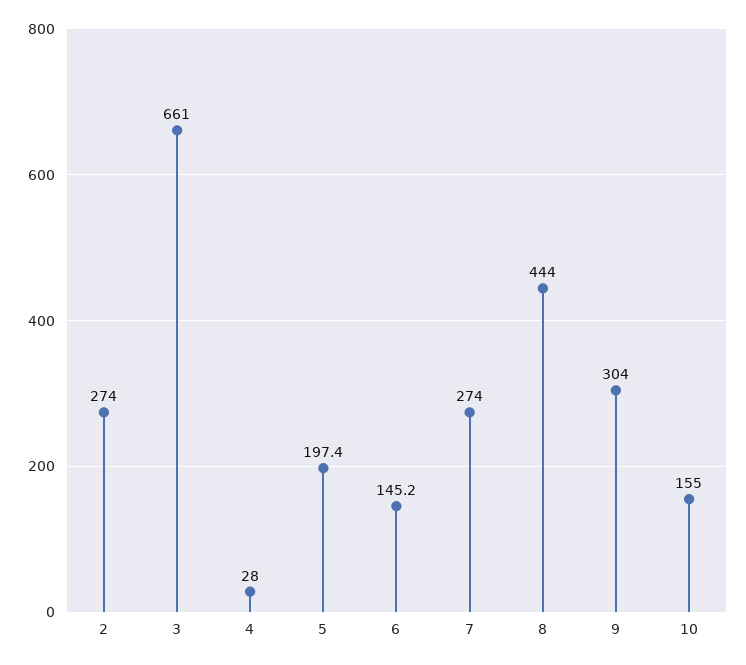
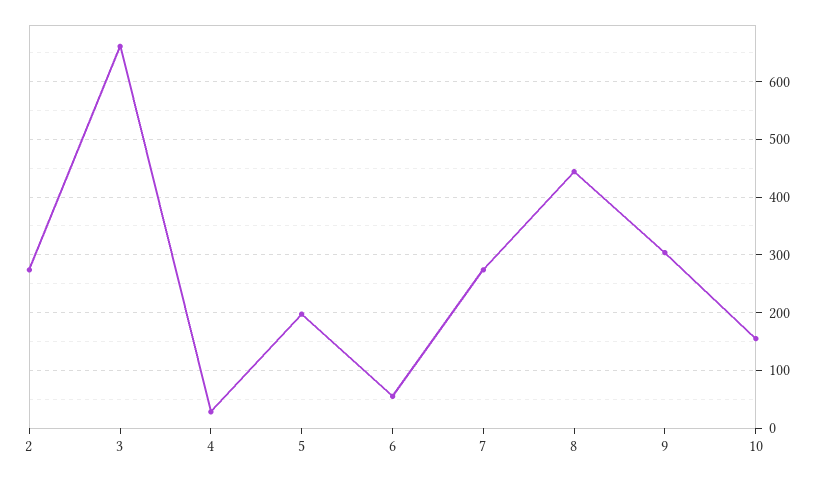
  {
    "2": 274,
    "3": 661,
    "4": 28,
    "5": 197.4,
-   "6": 145.2,
+   "6": 60,
    "7": 274,
    "8": 444,
    "9": 304,
    "10": 155
  }

